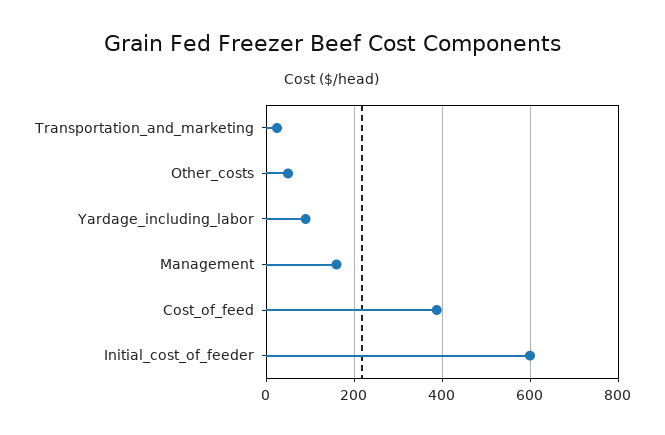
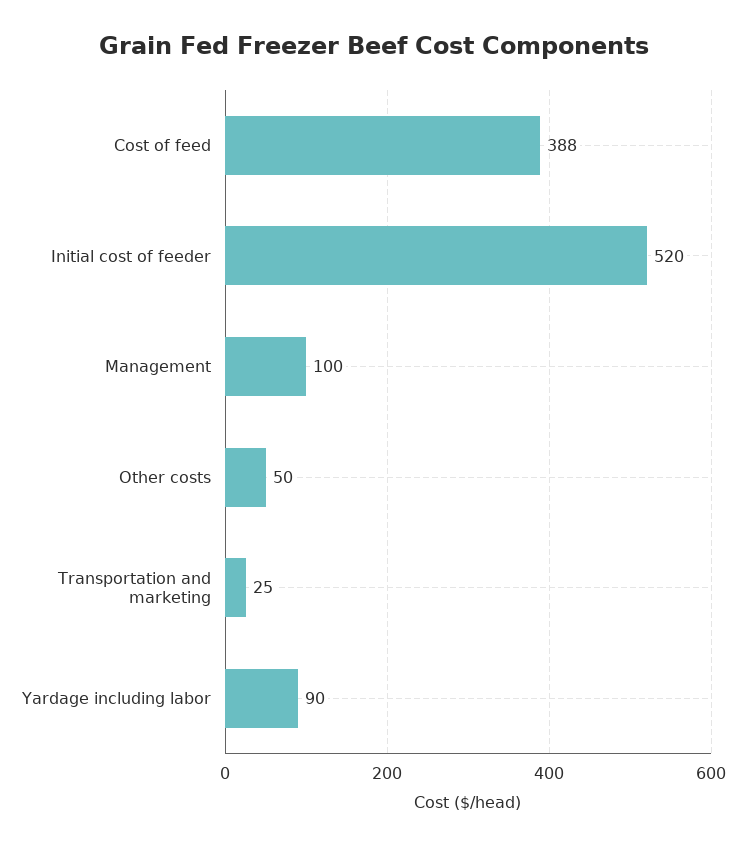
  {
    "Transportation_and_marketing": 25,
    "Other_costs": 50,
    "Yardage_including_labor": 90,
-   "Management": 160,
+   "Management": 100,
    "Cost_of_feed": 388,
-   "Initial_cost_of_feeder": 600
+   "Initial_cost_of_feeder": 520
  }

